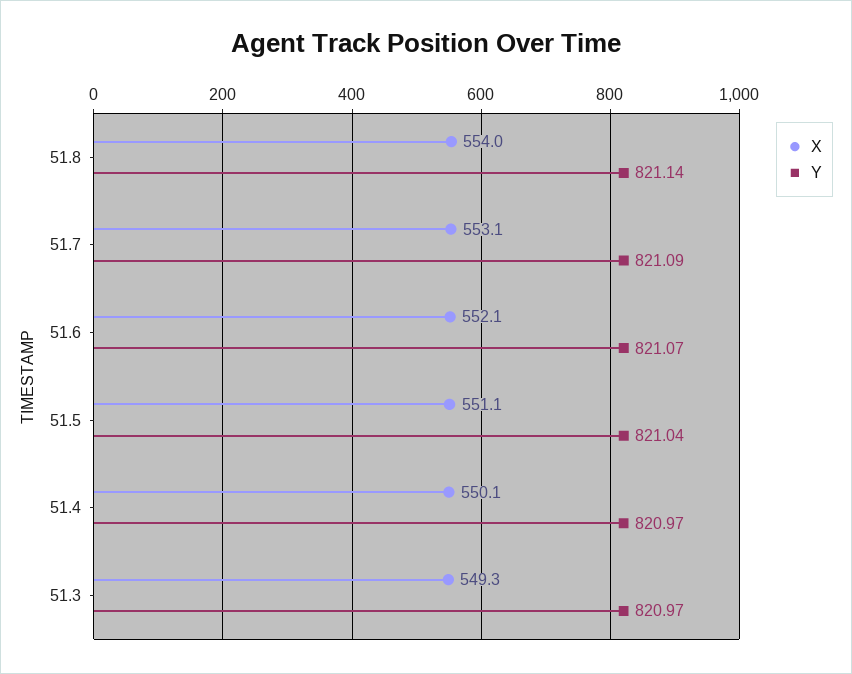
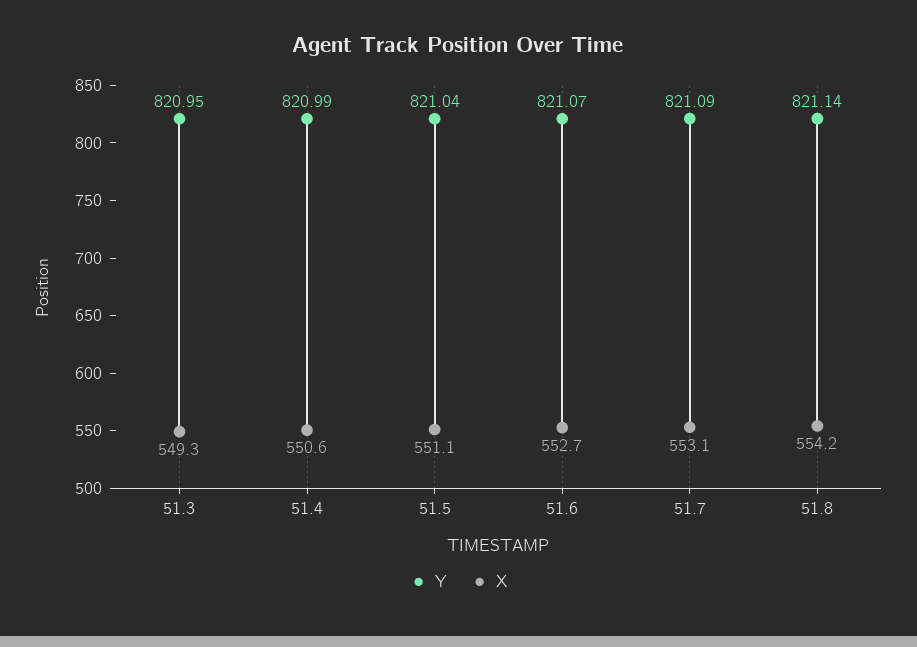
  {
    "X": {
-     "51.8": 554,
+     "51.8": 554.2,
      "51.7": 553.1,
-     "51.6": 552.1,
+     "51.6": 552.7,
      "51.5": 551.1,
-     "51.4": 550.1,
+     "51.4": 550.6,
      "51.3": 549.3
    },
    "Y": {
      "51.8": 821.14,
      "51.7": 821.09,
      "51.6": 821.07,
      "51.5": 821.04,
-     "51.4": 820.97,
+     "51.4": 820.99,
-     "51.3": 820.97
+     "51.3": 820.95
    }
  }

